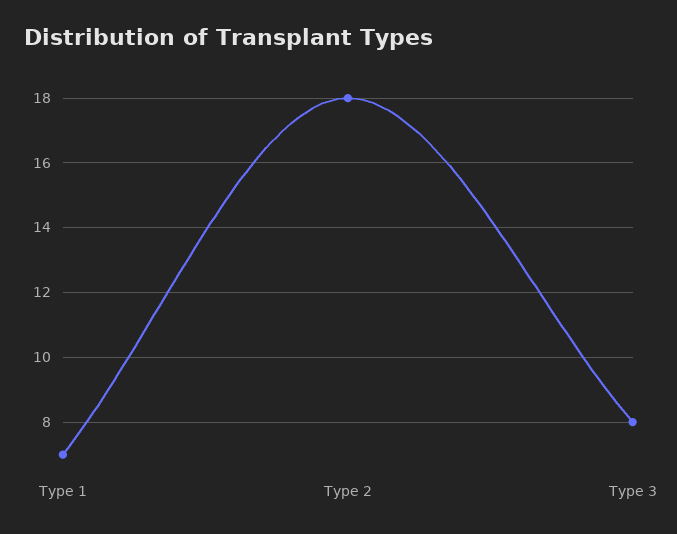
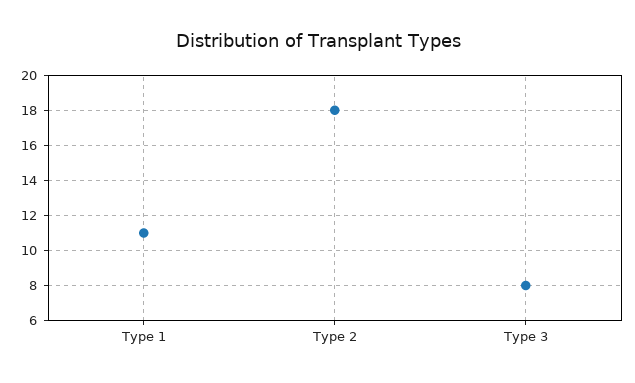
  {
-   "Type 1": 7,
+   "Type 1": 11,
    "Type 2": 18,
    "Type 3": 8
  }

